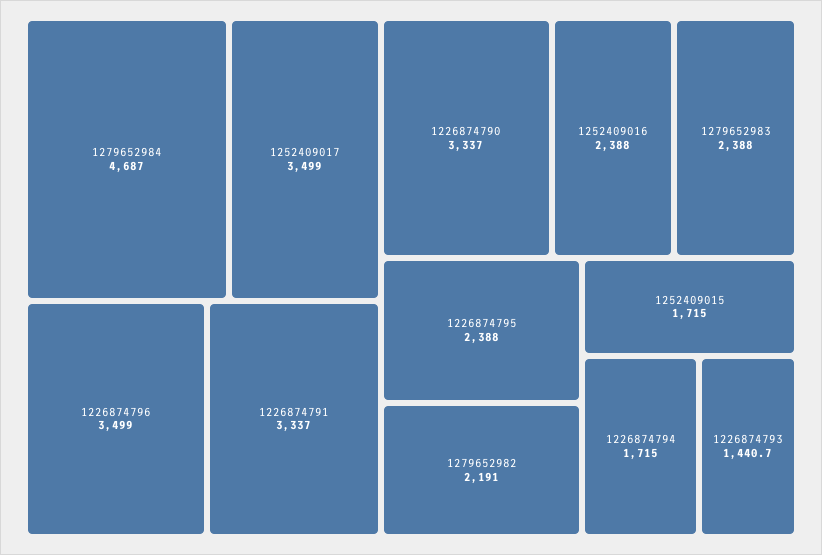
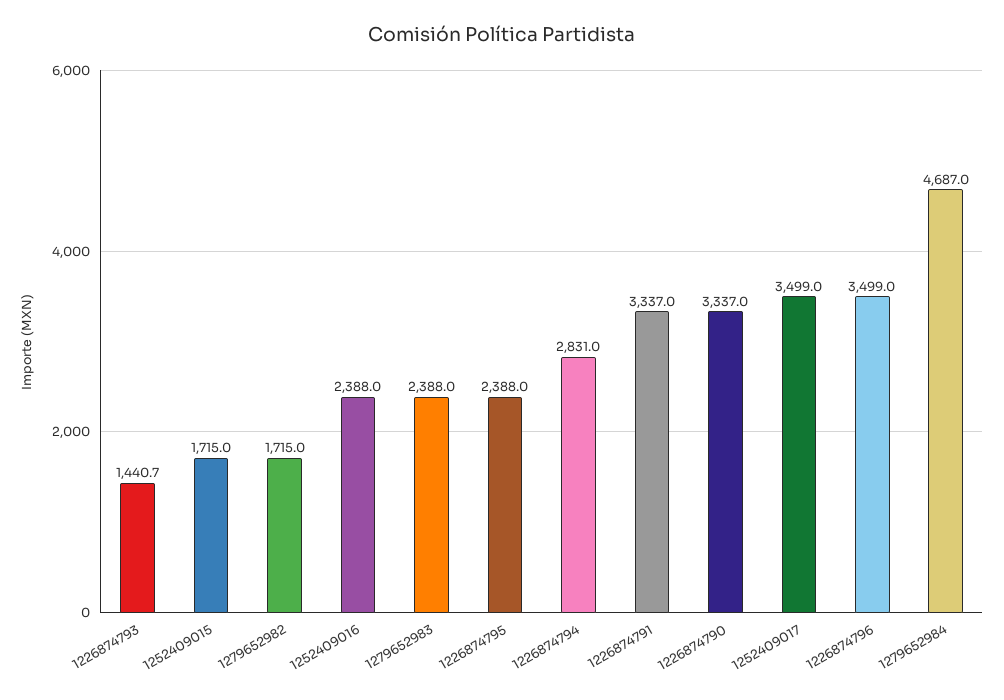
  {
    "1279652984": 4687,
    "1252409017": 3499,
    "1226874796": 3499,
    "1226874791": 3337,
    "1226874790": 3337,
    "1252409016": 2388,
    "1279652983": 2388,
    "1226874795": 2388,
-   "1279652982": 2191,
+   "1279652982": 1715,
    "1252409015": 1715,
-   "1226874794": 1715,
+   "1226874794": 2831,
    "1226874793": 1440.7
  }

